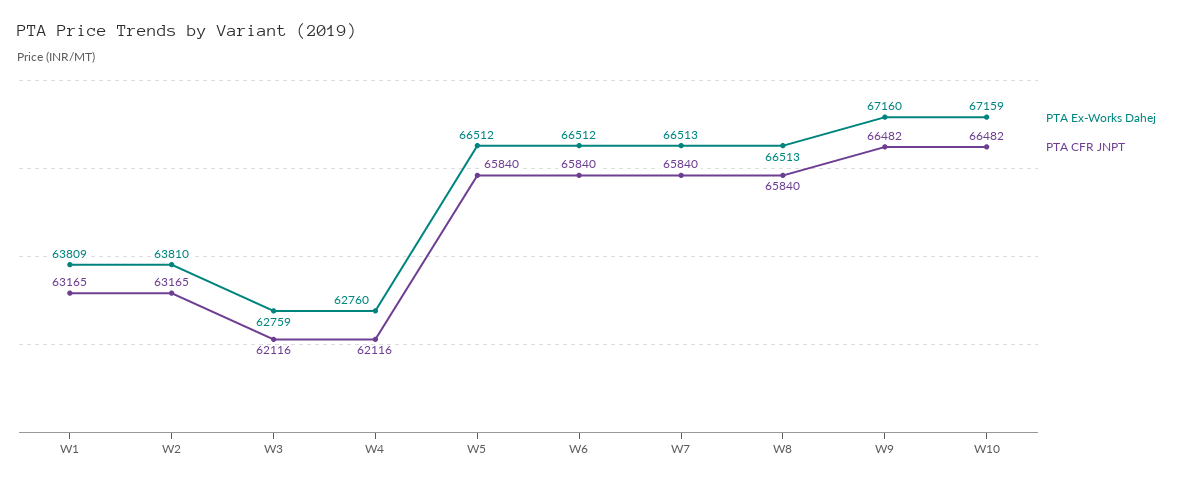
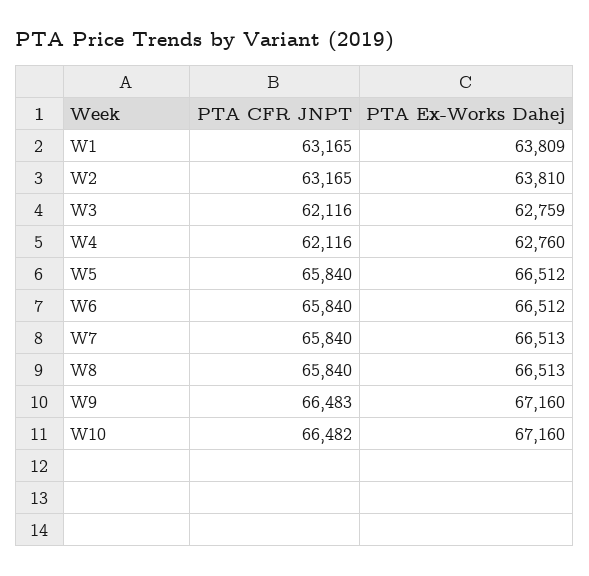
  {
    "PTA Ex-Works Dahej": {
      "W1": 63809,
      "W2": 63810,
      "W3": 62759,
      "W4": 62760,
      "W5": 66512,
      "W6": 66512,
      "W7": 66513,
      "W8": 66513,
      "W9": 67160,
-     "W10": 67159
+     "W10": 67160
    },
    "PTA CFR JNPT": {
      "W1": 63165,
      "W2": 63165,
      "W3": 62116,
      "W4": 62116,
      "W5": 65840,
      "W6": 65840,
      "W7": 65840,
      "W8": 65840,
-     "W9": 66482,
+     "W9": 66483,
      "W10": 66482
    }
  }

